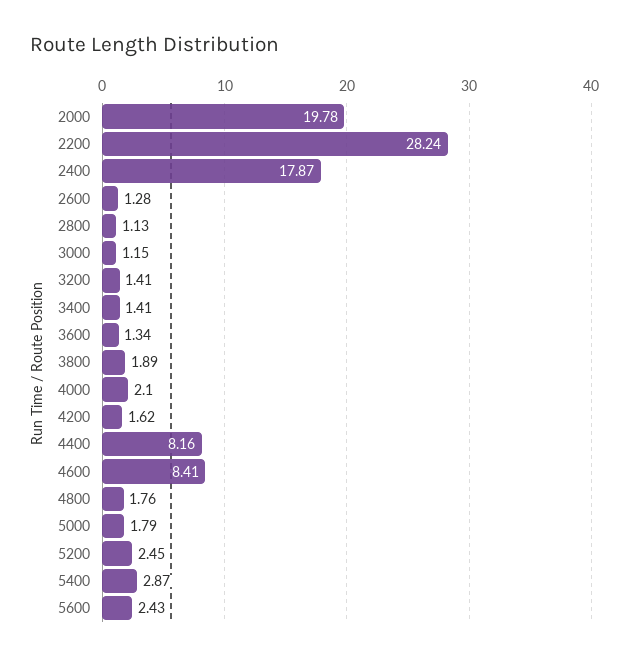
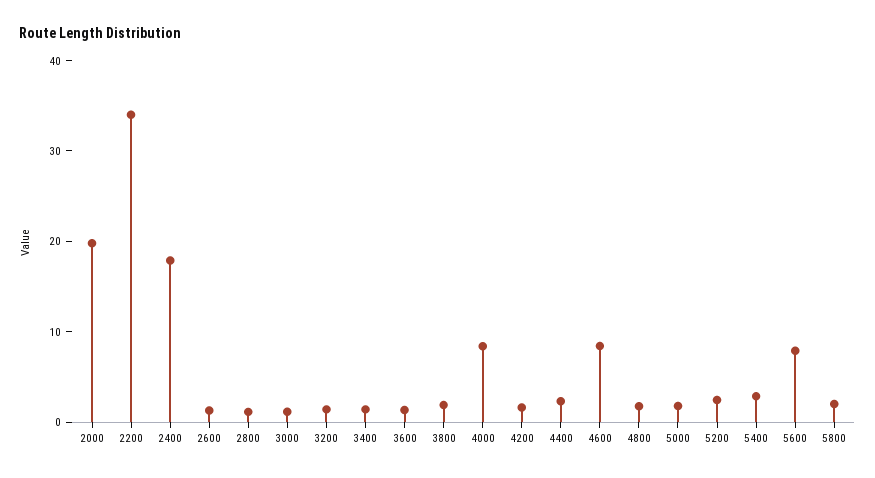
  {
    "2000": 19.78,
-   "2200": 28.24,
+   "2200": 34,
    "2400": 17.87,
    "2600": 1.28,
    "2800": 1.13,
    "3000": 1.15,
    "3200": 1.41,
    "3400": 1.41,
    "3600": 1.34,
    "3800": 1.89,
-   "4000": 2.1,
+   "4000": 8,
    "4200": 1.62,
-   "4400": 8.16,
+   "4400": 2,
    "4600": 8.41,
    "4800": 1.76,
    "5000": 1.79,
    "5200": 2.45,
    "5400": 2.87,
-   "5600": 2.43
+   "5600": 8,
+   "5800": 2
  }

